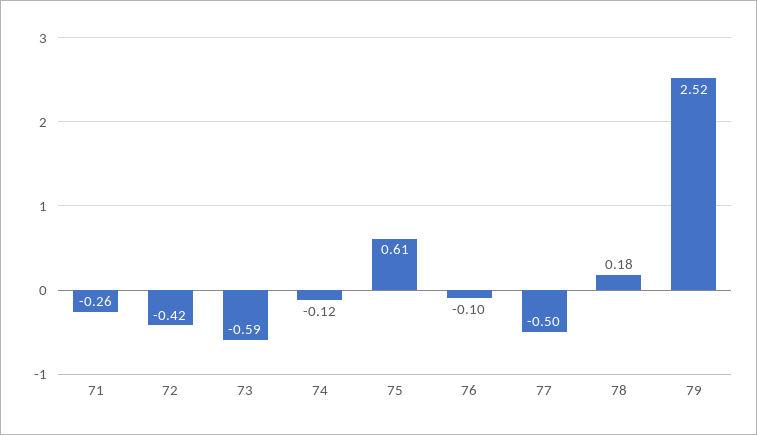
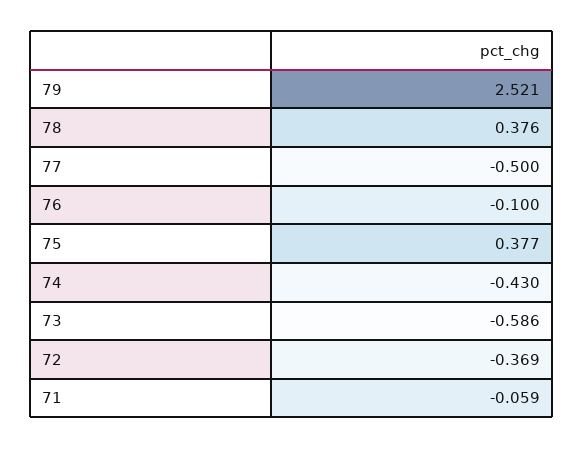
  {
-   "71": -0.26,
+   "71": -0.059,
-   "72": -0.42,
+   "72": -0.369,
    "73": -0.586,
-   "74": -0.12,
+   "74": -0.43,
-   "75": 0.61,
+   "75": 0.377,
    "76": -0.1,
    "77": -0.5,
-   "78": 0.18,
+   "78": 0.376,
    "79": 2.521
  }

